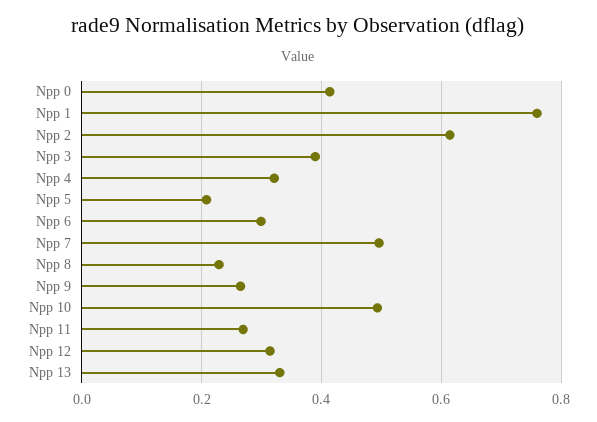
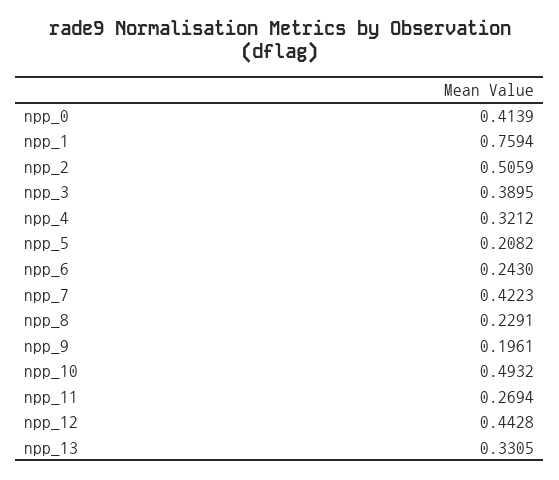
  {
    "Npp 0": 0.4139,
    "Npp 1": 0.7594,
-   "Npp 2": 0.62,
+   "Npp 2": 0.5059,
    "Npp 3": 0.3895,
    "Npp 4": 0.3212,
    "Npp 5": 0.2082,
-   "Npp 6": 0.3,
+   "Npp 6": 0.243,
-   "Npp 7": 0.5,
+   "Npp 7": 0.4223,
    "Npp 8": 0.2291,
-   "Npp 9": 0.26,
+   "Npp 9": 0.1961,
    "Npp 10": 0.4932,
    "Npp 11": 0.2694,
-   "Npp 12": 0.32,
+   "Npp 12": 0.4428,
    "Npp 13": 0.3305
  }

